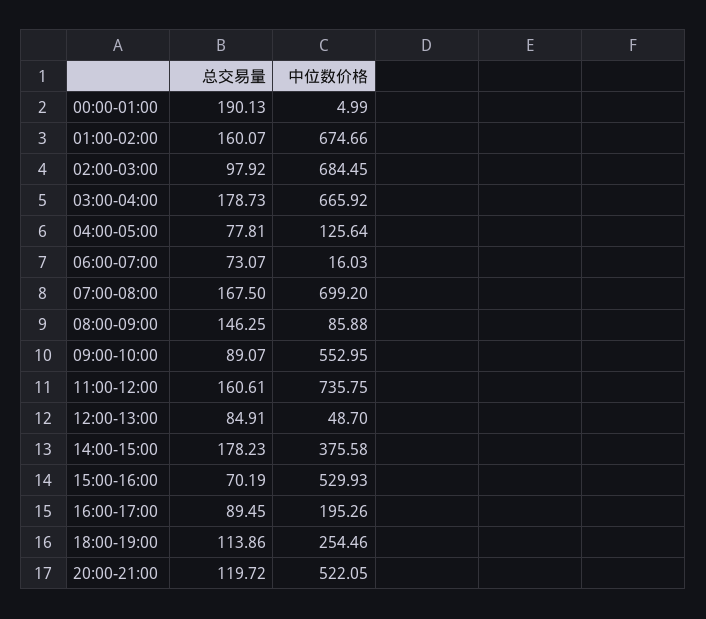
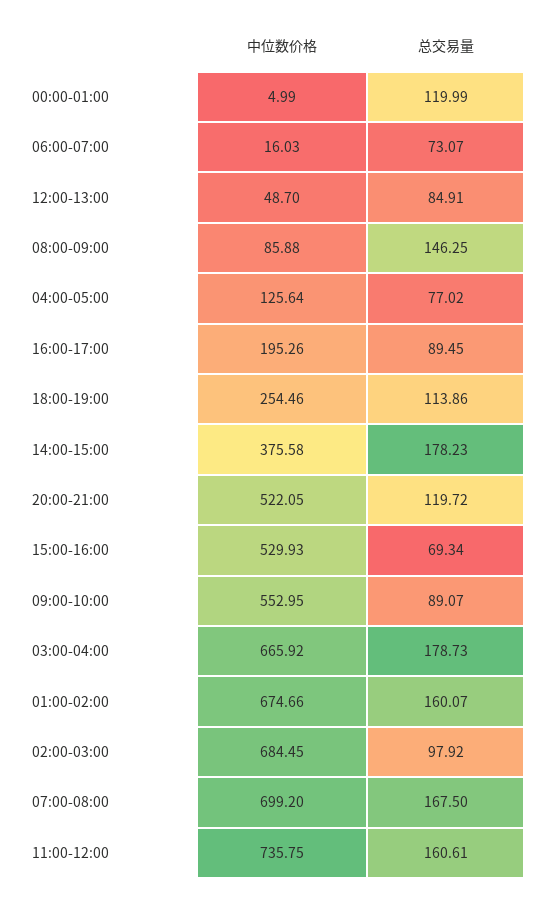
  {
    "总交易量": {
-     "00:00-01:00": 190.13,
+     "00:00-01:00": 119.99,
      "01:00-02:00": 160.07,
      "02:00-03:00": 97.92,
      "03:00-04:00": 178.73,
-     "04:00-05:00": 77.81,
+     "04:00-05:00": 77.02,
      "06:00-07:00": 73.07,
      "07:00-08:00": 167.5,
      "08:00-09:00": 146.25,
      "09:00-10:00": 89.07,
      "11:00-12:00": 160.61,
      "12:00-13:00": 84.91,
      "14:00-15:00": 178.23,
-     "15:00-16:00": 70.19,
+     "15:00-16:00": 69.34,
      "16:00-17:00": 89.45,
      "18:00-19:00": 113.86,
      "20:00-21:00": 119.72
    },
    "中位数价格": {
      "00:00-01:00": 4.99,
      "01:00-02:00": 674.66,
      "02:00-03:00": 684.45,
      "03:00-04:00": 665.92,
      "04:00-05:00": 125.64,
      "06:00-07:00": 16.03,
      "07:00-08:00": 699.2,
      "08:00-09:00": 85.88,
      "09:00-10:00": 552.95,
      "11:00-12:00": 735.75,
      "12:00-13:00": 48.7,
      "14:00-15:00": 375.58,
      "15:00-16:00": 529.93,
      "16:00-17:00": 195.26,
      "18:00-19:00": 254.46,
      "20:00-21:00": 522.05
    }
  }

